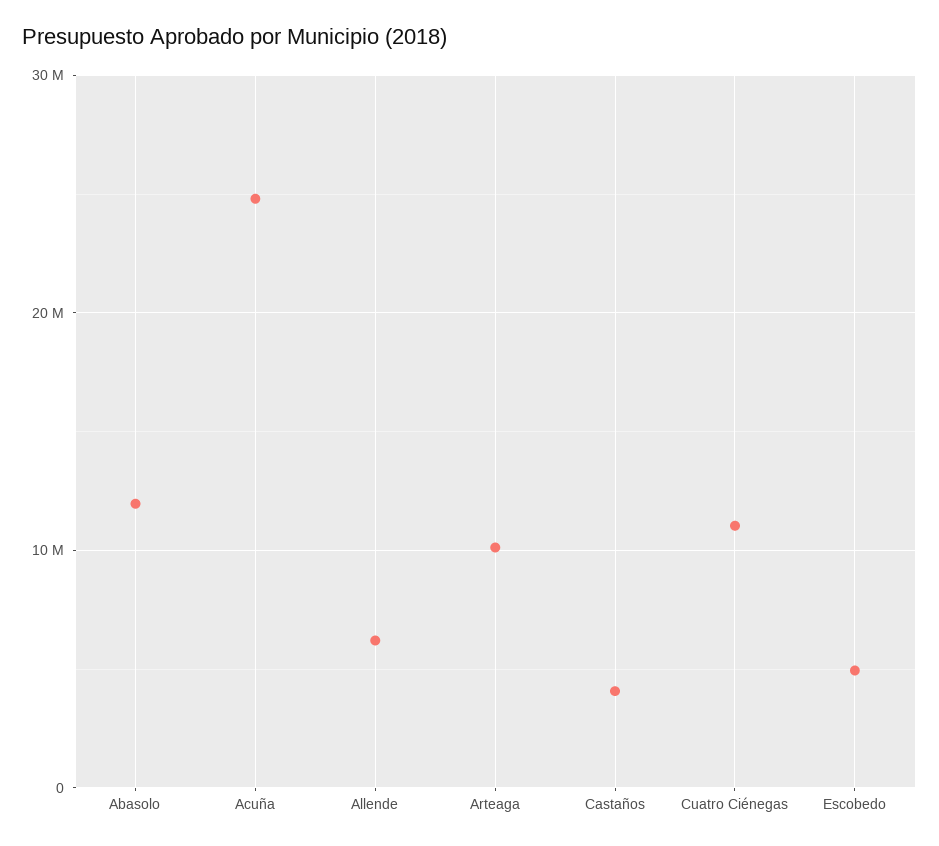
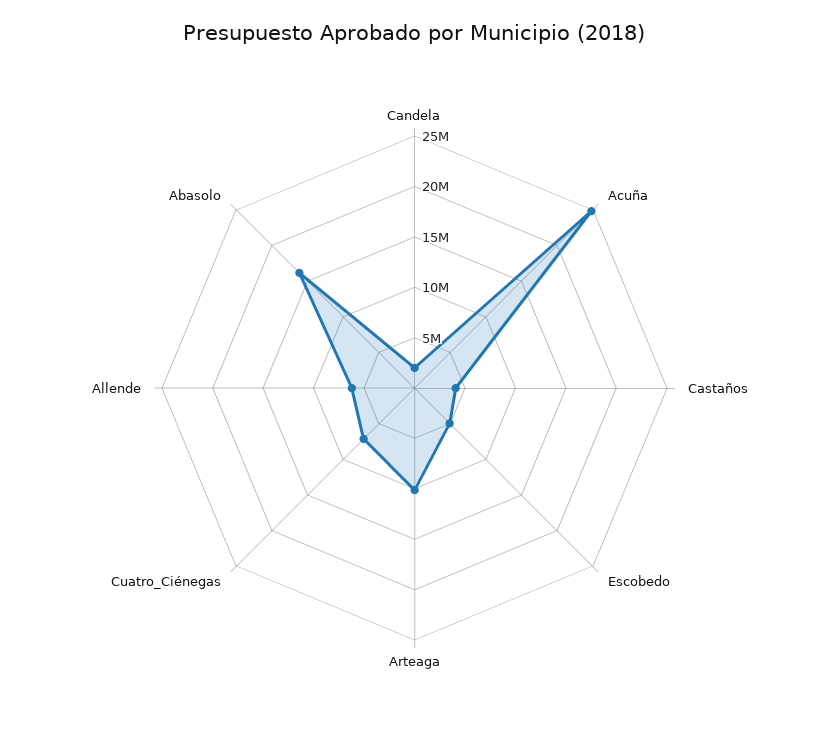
  {
-   "Abasolo": 12000000,
+   "Abasolo": 16000000,
    "Acuña": 25000000,
    "Allende": 6000000,
    "Arteaga": 10000000,
    "Castaños": 4000000,
-   "Cuatro Ciénegas": 11000000,
+   "Cuatro Ciénegas": 7000000,
-   "Escobedo": 5000000
+   "Escobedo": 5000000,
+   "Candela": 2000000
  }

